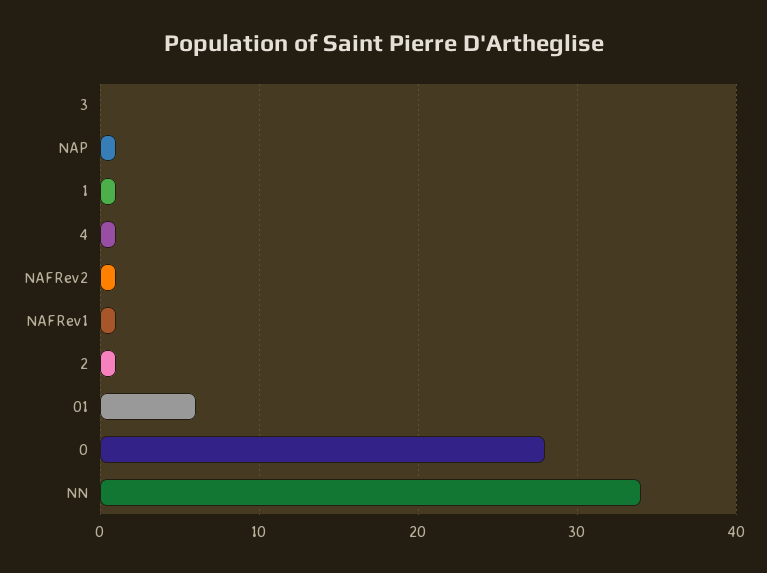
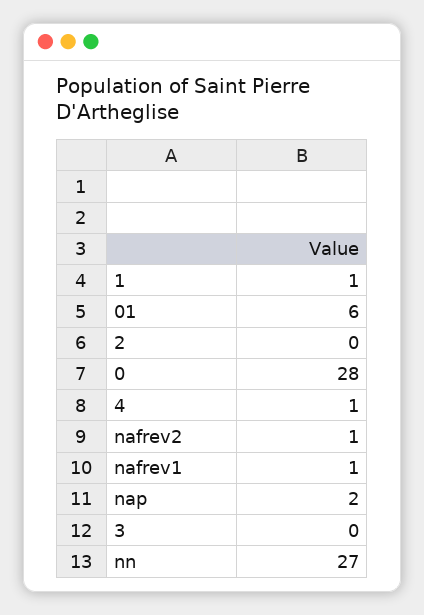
  {
    "3": 0,
-   "NAP": 1,
+   "NAP": 2,
    "1": 1,
    "4": 1,
    "NAFRev2": 1,
    "NAFRev1": 1,
-   "2": 1,
+   "2": 0,
    "01": 6,
    "0": 28,
-   "NN": 34
+   "NN": 27
  }

